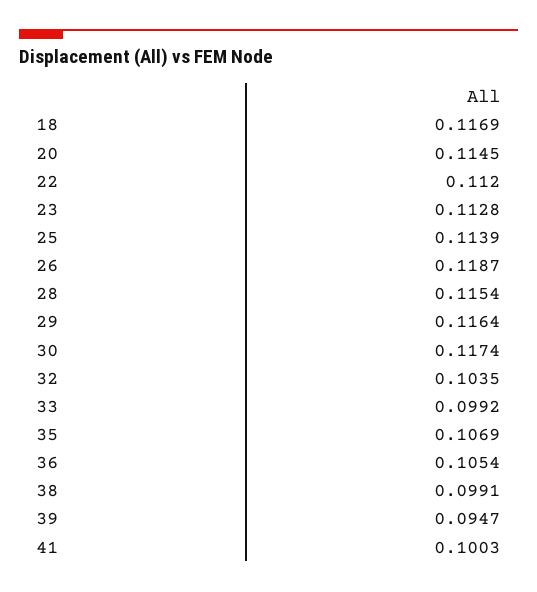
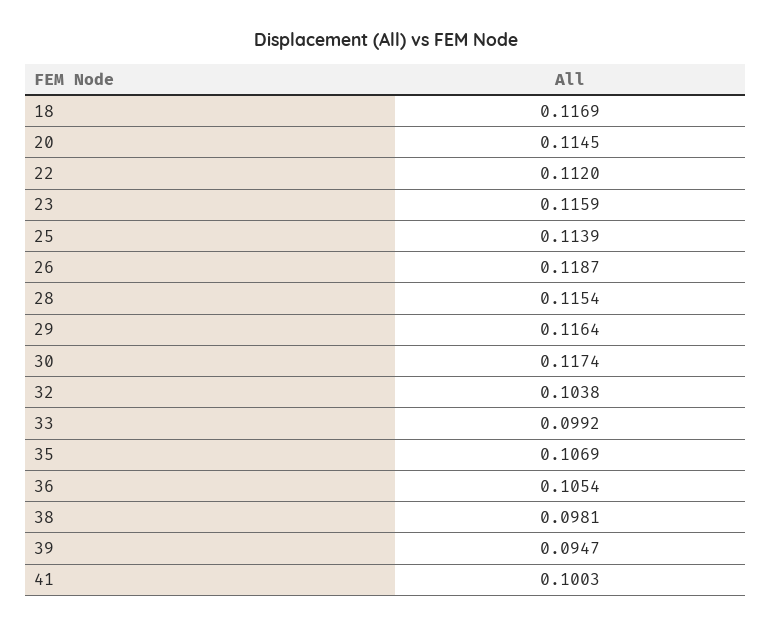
  {
    "18": 0.1169,
    "20": 0.1145,
    "22": 0.112,
-   "23": 0.1128,
+   "23": 0.1159,
    "25": 0.1139,
    "26": 0.1187,
    "28": 0.1154,
    "29": 0.1164,
    "30": 0.1174,
-   "32": 0.1035,
+   "32": 0.1038,
    "33": 0.0992,
    "35": 0.1069,
    "36": 0.1054,
-   "38": 0.0991,
+   "38": 0.0981,
    "39": 0.0947,
    "41": 0.1003
  }

